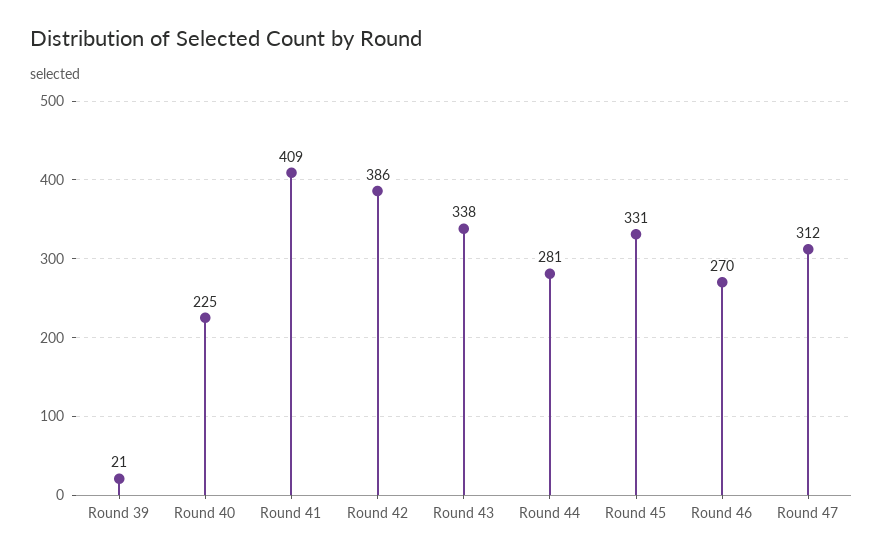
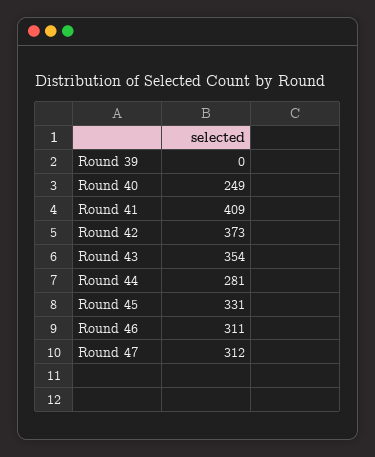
  {
-   "Round 39": 21,
+   "Round 39": 0,
-   "Round 40": 225,
+   "Round 40": 249,
    "Round 41": 409,
-   "Round 42": 386,
+   "Round 42": 373,
-   "Round 43": 338,
+   "Round 43": 354,
    "Round 44": 281,
    "Round 45": 331,
-   "Round 46": 270,
+   "Round 46": 311,
    "Round 47": 312
  }

